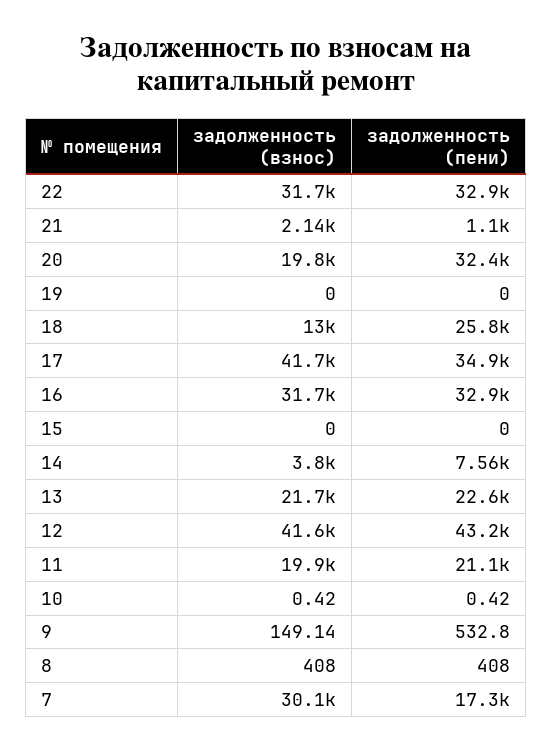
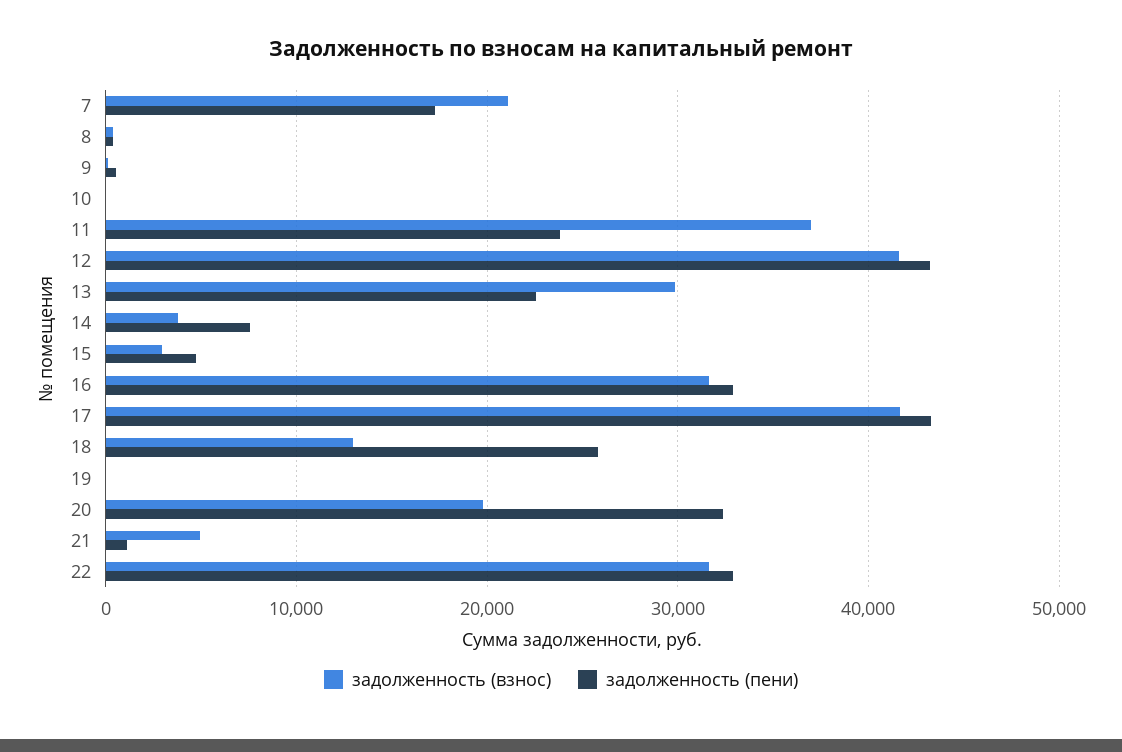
  {
    "задолженность (взнос)": {
      "22": 31700,
-     "21": 2140,
+     "21": 5000,
      "20": 19800,
      "19": 0,
      "18": 13000,
      "17": 41700,
      "16": 31700,
-     "15": 0,
+     "15": 3000,
      "14": 3800,
-     "13": 21700,
+     "13": 30000,
      "12": 41600,
-     "11": 19900,
+     "11": 37000,
      "10": 0.42,
      "9": 149.14,
      "8": 408,
-     "7": 30100
+     "7": 21000
    },
    "задолженность (пени)": {
      "22": 32900,
      "21": 1100,
      "20": 32400,
      "19": 0,
      "18": 25800,
-     "17": 34900,
+     "17": 43000,
      "16": 32900,
-     "15": 0,
+     "15": 5000,
      "14": 7560,
      "13": 22600,
      "12": 43200,
-     "11": 21100,
+     "11": 24000,
      "10": 0.42,
      "9": 532.8,
      "8": 408,
      "7": 17300
    }
  }

